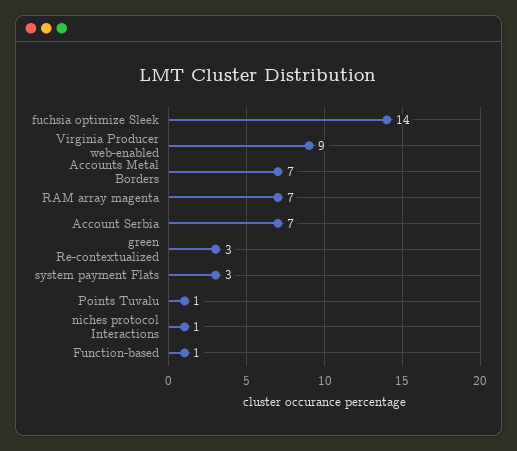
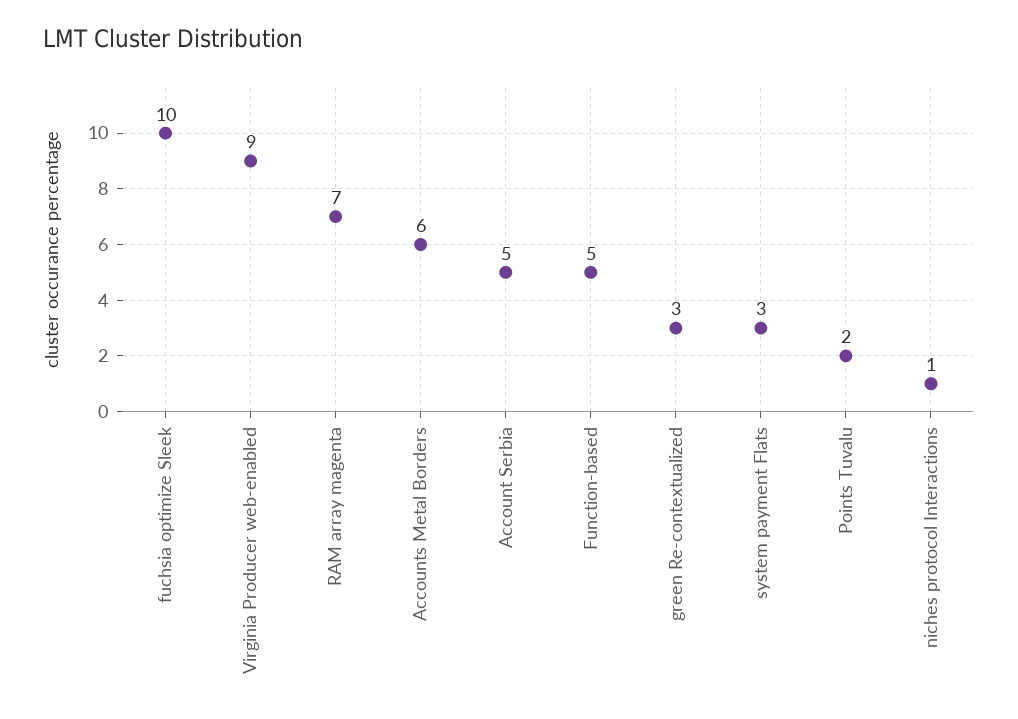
  {
-   "fuchsia optimize Sleek": 14,
+   "fuchsia optimize Sleek": 10,
    "Virginia Producer web-enabled": 9,
-   "Accounts Metal Borders": 7,
+   "Accounts Metal Borders": 6,
    "RAM array magenta": 7,
-   "Account Serbia": 7,
+   "Account Serbia": 5,
    "green Re-contextualized": 3,
    "system payment Flats": 3,
-   "Points Tuvalu": 1,
+   "Points Tuvalu": 2,
    "niches protocol Interactions": 1,
-   "Function-based": 1
+   "Function-based": 5
  }

